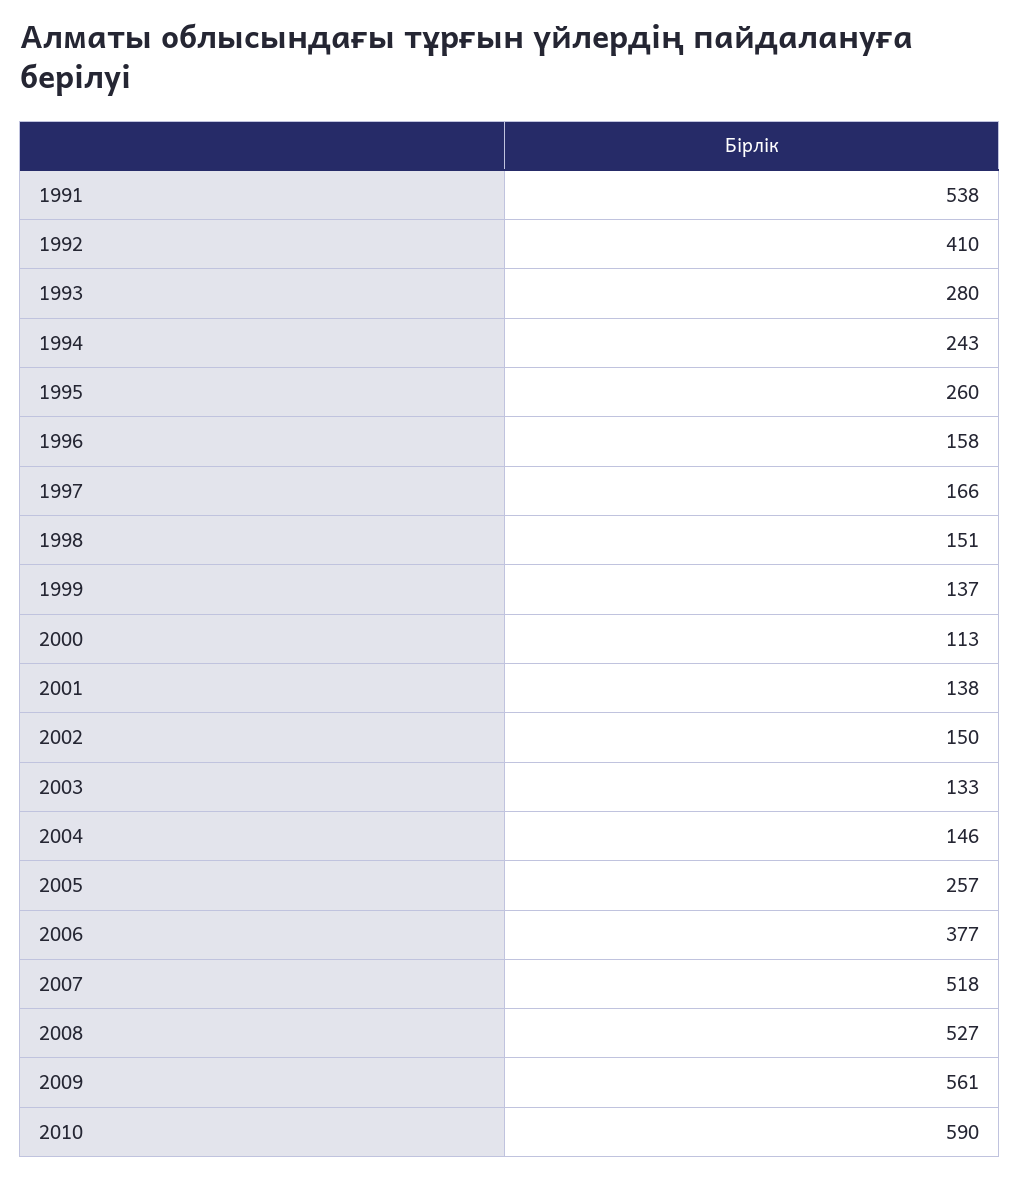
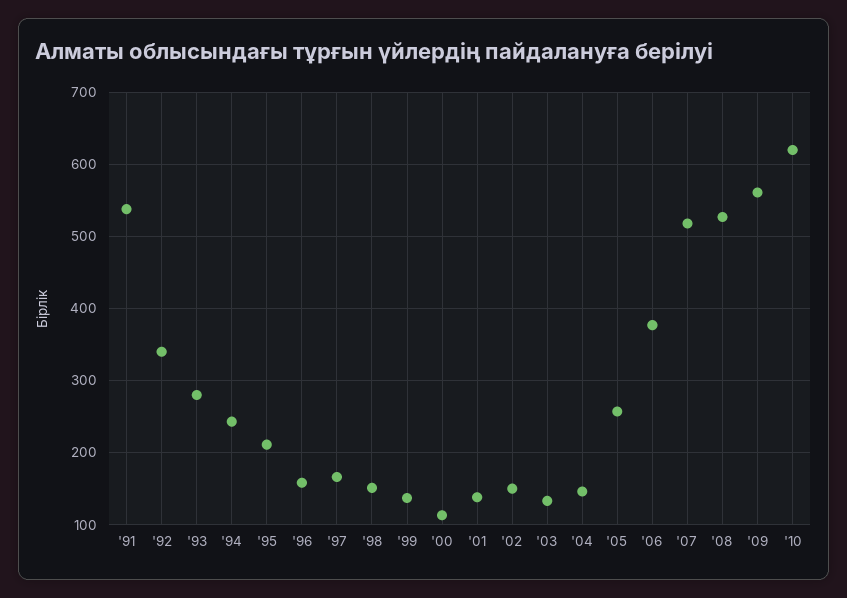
  {
    "1991": 538,
-   "1992": 410,
+   "1992": 340,
    "1993": 280,
    "1994": 243,
-   "1995": 260,
+   "1995": 210,
    "1996": 158,
    "1997": 166,
    "1998": 151,
    "1999": 137,
    "2000": 113,
    "2001": 138,
    "2002": 150,
    "2003": 133,
    "2004": 146,
    "2005": 257,
    "2006": 377,
    "2007": 518,
    "2008": 527,
    "2009": 561,
-   "2010": 590
+   "2010": 620
  }

